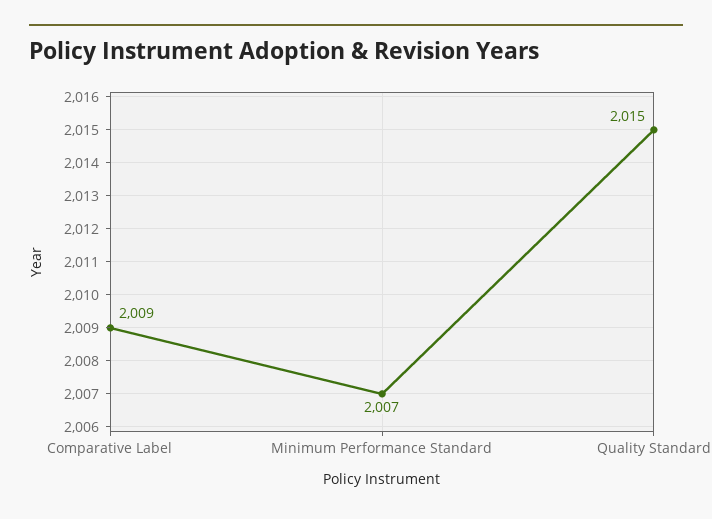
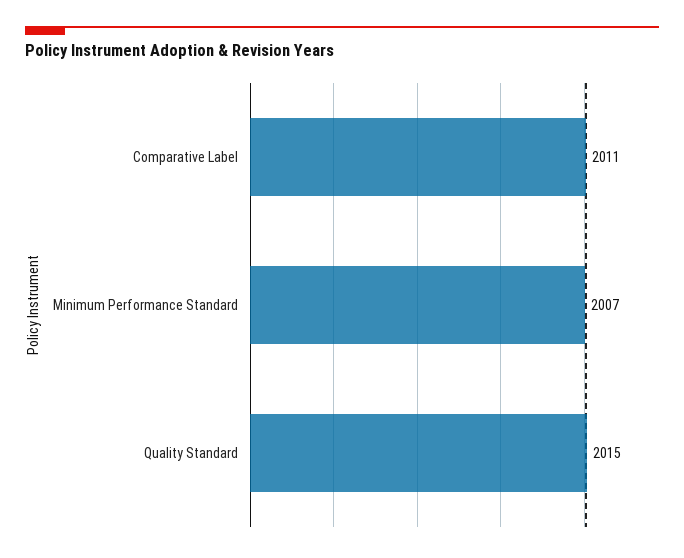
  {
-   "Comparative Label": 2009,
+   "Comparative Label": 2011,
    "Minimum Performance Standard": 2007,
    "Quality Standard": 2015
  }

